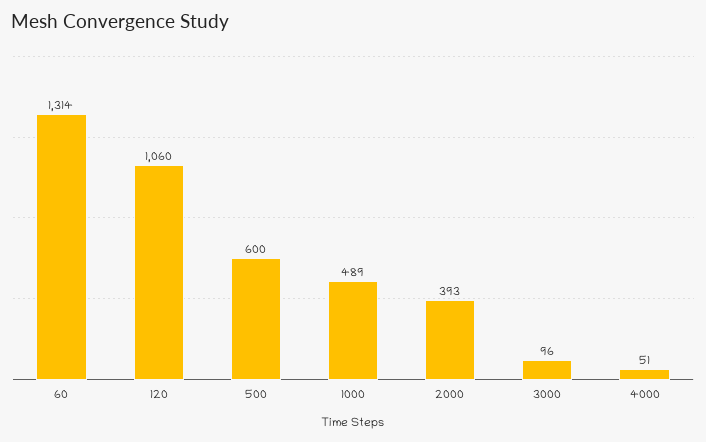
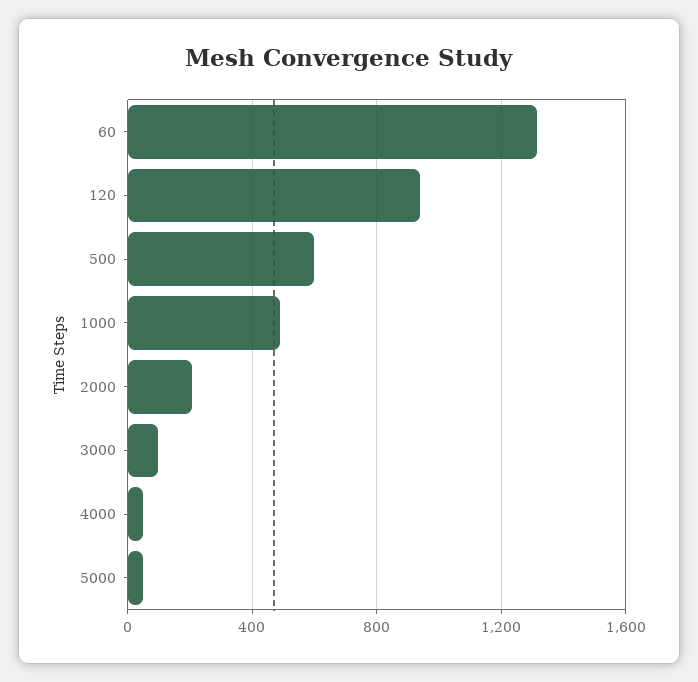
  {
    "60": 1314,
-   "120": 1060,
+   "120": 950,
    "500": 600,
    "1000": 489,
-   "2000": 393,
+   "2000": 200,
    "3000": 96,
-   "4000": 51
+   "4000": 51,
+   "5000": 50
  }

